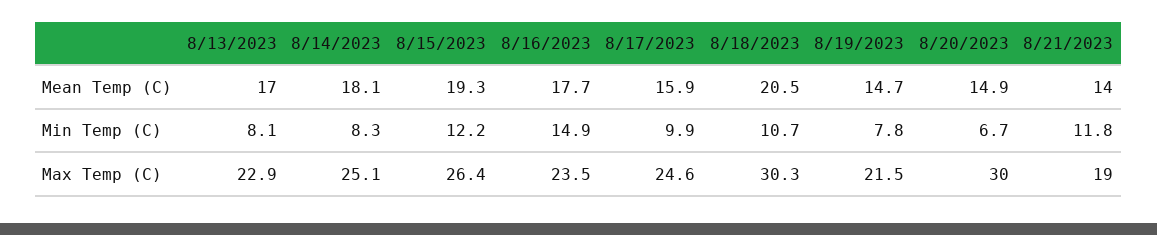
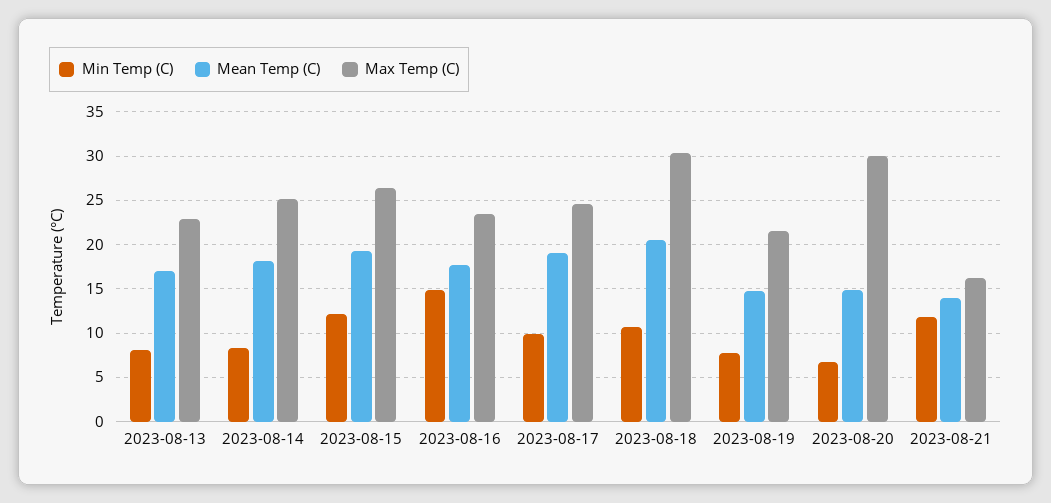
  {
    "Mean Temp (C)": {
      "8/13/2023": 17,
      "8/14/2023": 18.1,
      "8/15/2023": 19.3,
      "8/16/2023": 17.7,
-     "8/17/2023": 15.9,
+     "8/17/2023": 19,
      "8/18/2023": 20.5,
      "8/19/2023": 14.7,
      "8/20/2023": 14.9,
      "8/21/2023": 14
    },
    "Min Temp (C)": {
      "8/13/2023": 8.1,
      "8/14/2023": 8.3,
      "8/15/2023": 12.2,
      "8/16/2023": 14.9,
      "8/17/2023": 9.9,
      "8/18/2023": 10.7,
      "8/19/2023": 7.8,
      "8/20/2023": 6.7,
      "8/21/2023": 11.8
    },
    "Max Temp (C)": {
      "8/13/2023": 22.9,
      "8/14/2023": 25.1,
      "8/15/2023": 26.4,
      "8/16/2023": 23.5,
      "8/17/2023": 24.6,
      "8/18/2023": 30.3,
      "8/19/2023": 21.5,
      "8/20/2023": 30,
-     "8/21/2023": 19
+     "8/21/2023": 16
    }
  }

